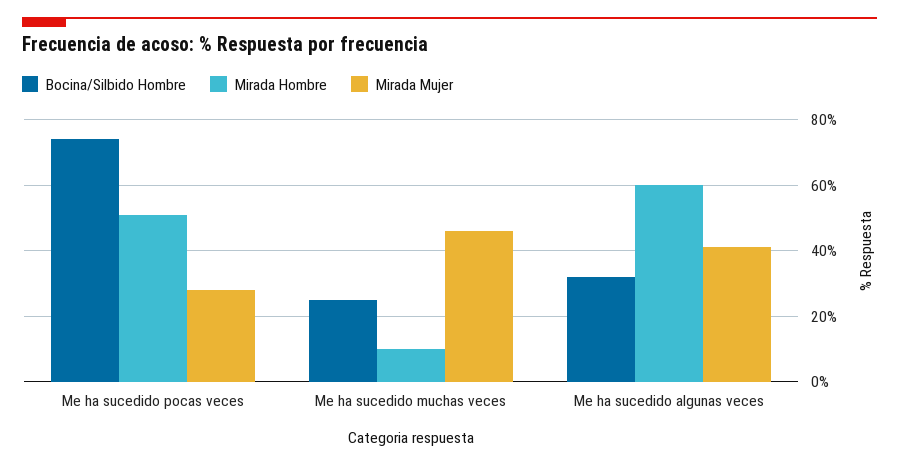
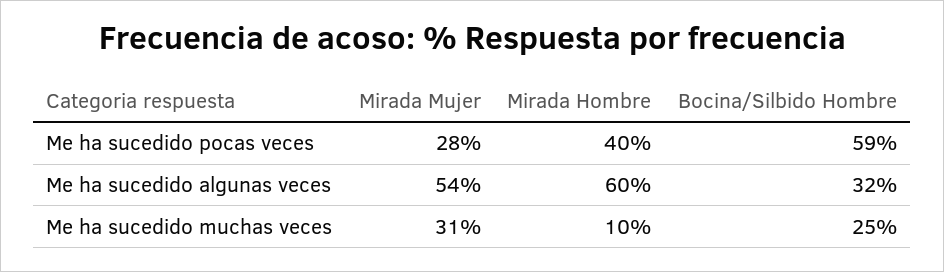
  {
    "Bocina/Silbido Hombre": {
-     "Me ha sucedido pocas veces": 75,
+     "Me ha sucedido pocas veces": 59,
      "Me ha sucedido muchas veces": 25,
      "Me ha sucedido algunas veces": 32
    },
    "Mirada Hombre": {
-     "Me ha sucedido pocas veces": 50,
+     "Me ha sucedido pocas veces": 40,
      "Me ha sucedido muchas veces": 10,
      "Me ha sucedido algunas veces": 60
    },
    "Mirada Mujer": {
      "Me ha sucedido pocas veces": 28,
-     "Me ha sucedido muchas veces": 45,
+     "Me ha sucedido muchas veces": 31,
-     "Me ha sucedido algunas veces": 40
+     "Me ha sucedido algunas veces": 54
    }
  }

